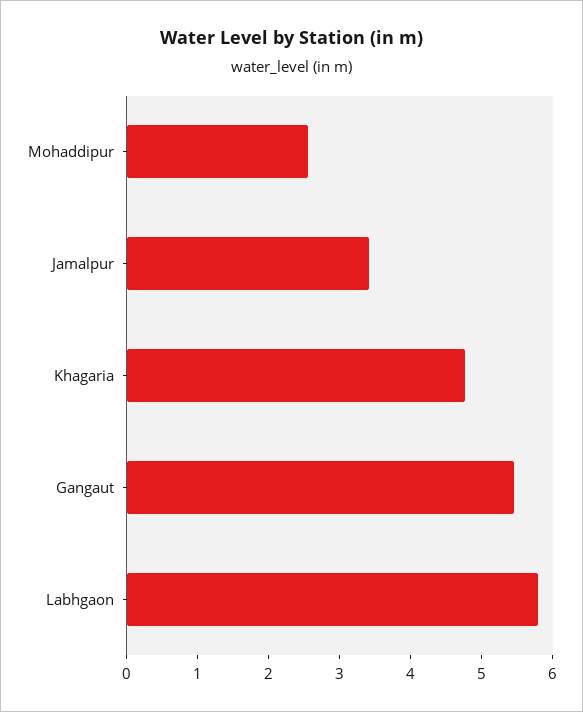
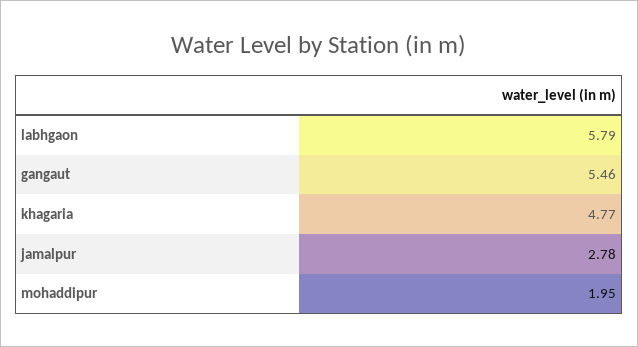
  {
-   "Mohaddipur": 2.6,
+   "Mohaddipur": 1.95,
-   "Jamalpur": 3.4,
+   "Jamalpur": 2.78,
    "Khagaria": 4.77,
    "Gangaut": 5.46,
    "Labhgaon": 5.79
  }

